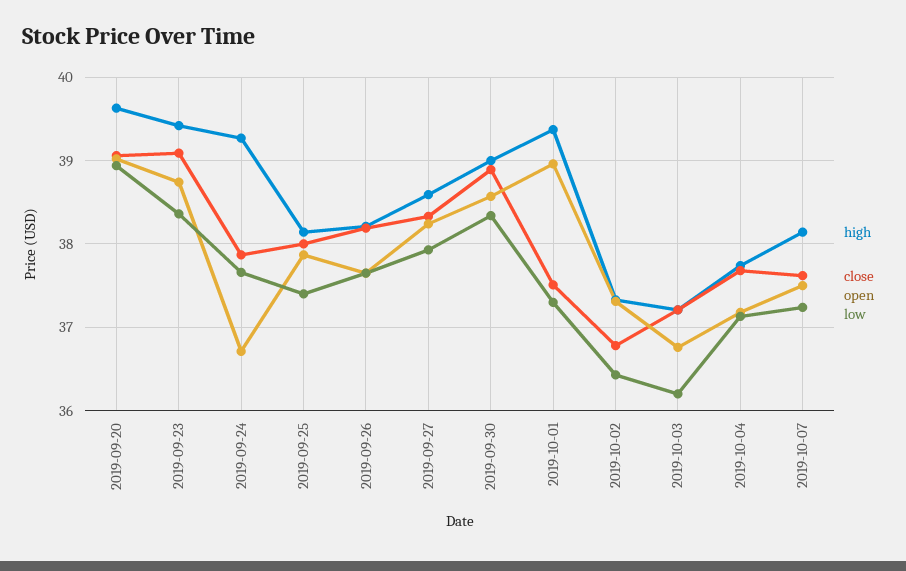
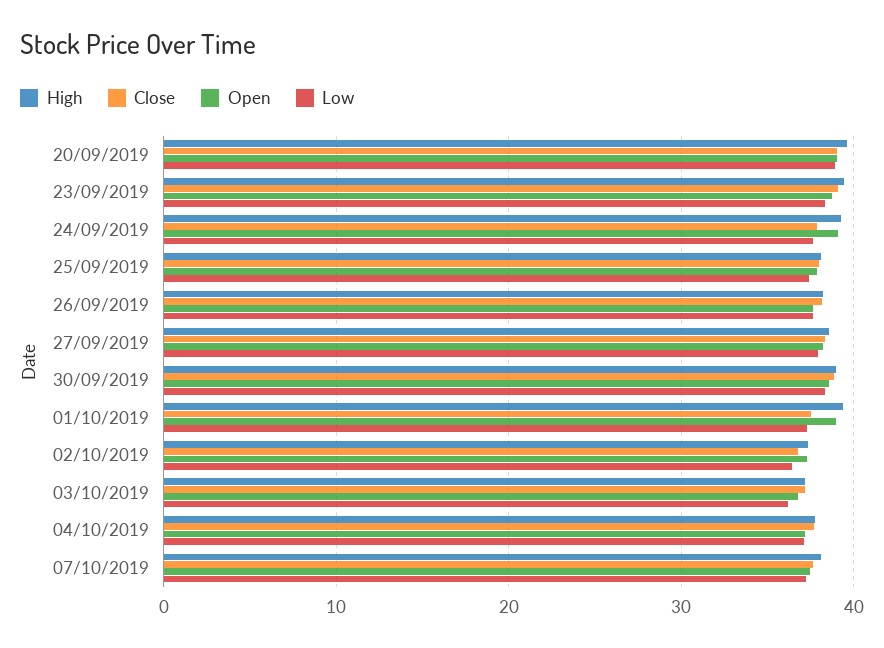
  {
    "high": {
      "2019-09-20": 39.6,
      "2019-09-23": 39.4,
      "2019-09-24": 39.3,
      "2019-09-25": 38.1,
      "2019-09-26": 38.2,
      "2019-09-27": 38.6,
      "2019-09-30": 39,
      "2019-10-01": 39.4,
      "2019-10-02": 37.3,
      "2019-10-03": 37.2,
      "2019-10-04": 37.7,
      "2019-10-07": 38.1
    },
    "close": {
      "2019-09-20": 39.1,
      "2019-09-23": 39.1,
      "2019-09-24": 37.9,
      "2019-09-25": 38,
      "2019-09-26": 38.2,
      "2019-09-27": 38.3,
      "2019-09-30": 38.9,
      "2019-10-01": 37.5,
      "2019-10-02": 36.8,
      "2019-10-03": 37.2,
      "2019-10-04": 37.7,
      "2019-10-07": 37.6
    },
    "open": {
      "2019-09-20": 39,
      "2019-09-23": 38.7,
-     "2019-09-24": 36.7,
+     "2019-09-24": 39,
      "2019-09-25": 37.9,
      "2019-09-26": 37.7,
      "2019-09-27": 38.2,
      "2019-09-30": 38.6,
      "2019-10-01": 39,
      "2019-10-02": 37.3,
      "2019-10-03": 36.8,
      "2019-10-04": 37.2,
      "2019-10-07": 37.5
    },
    "low": {
      "2019-09-20": 38.9,
      "2019-09-23": 38.4,
      "2019-09-24": 37.7,
      "2019-09-25": 37.4,
      "2019-09-26": 37.7,
      "2019-09-27": 37.9,
      "2019-09-30": 38.3,
      "2019-10-01": 37.3,
      "2019-10-02": 36.4,
      "2019-10-03": 36.2,
      "2019-10-04": 37.1,
      "2019-10-07": 37.2
    }
  }

